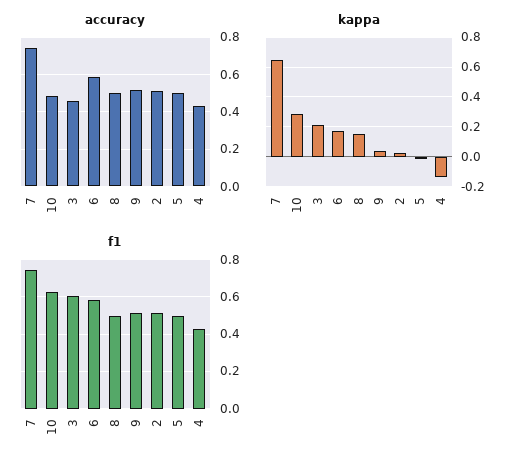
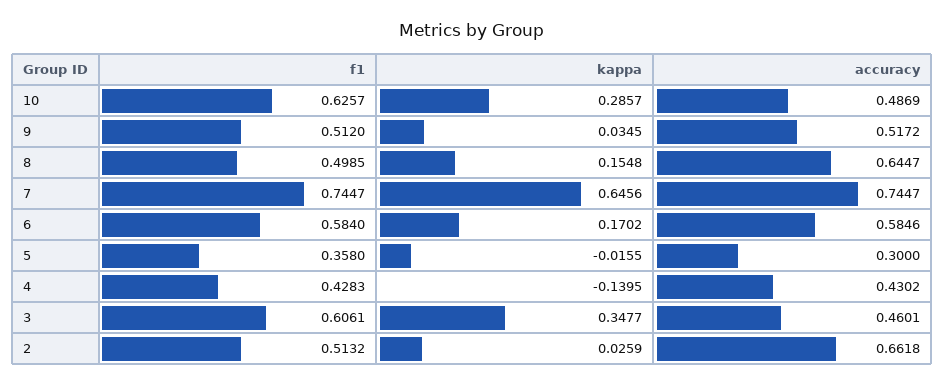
  {
    "accuracy": {
      "7": 0.7447,
      "10": 0.4869,
      "3": 0.4601,
      "6": 0.5846,
-     "8": 0.5,
+     "8": 0.6447,
      "9": 0.5172,
-     "2": 0.5,
+     "2": 0.6618,
-     "5": 0.5,
+     "5": 0.3,
      "4": 0.4302
    },
    "kappa": {
      "7": 0.6456,
      "10": 0.2857,
-     "3": 0.2,
+     "3": 0.3477,
      "6": 0.1702,
      "8": 0.1548,
      "9": 0.0345,
      "2": 0.0259,
      "5": -0.0155,
      "4": -0.1395
    },
    "f1": {
      "7": 0.7447,
      "10": 0.6257,
      "3": 0.6061,
      "6": 0.584,
      "8": 0.4985,
      "9": 0.512,
      "2": 0.5132,
-     "5": 0.5,
+     "5": 0.358,
      "4": 0.4283
    }
  }

